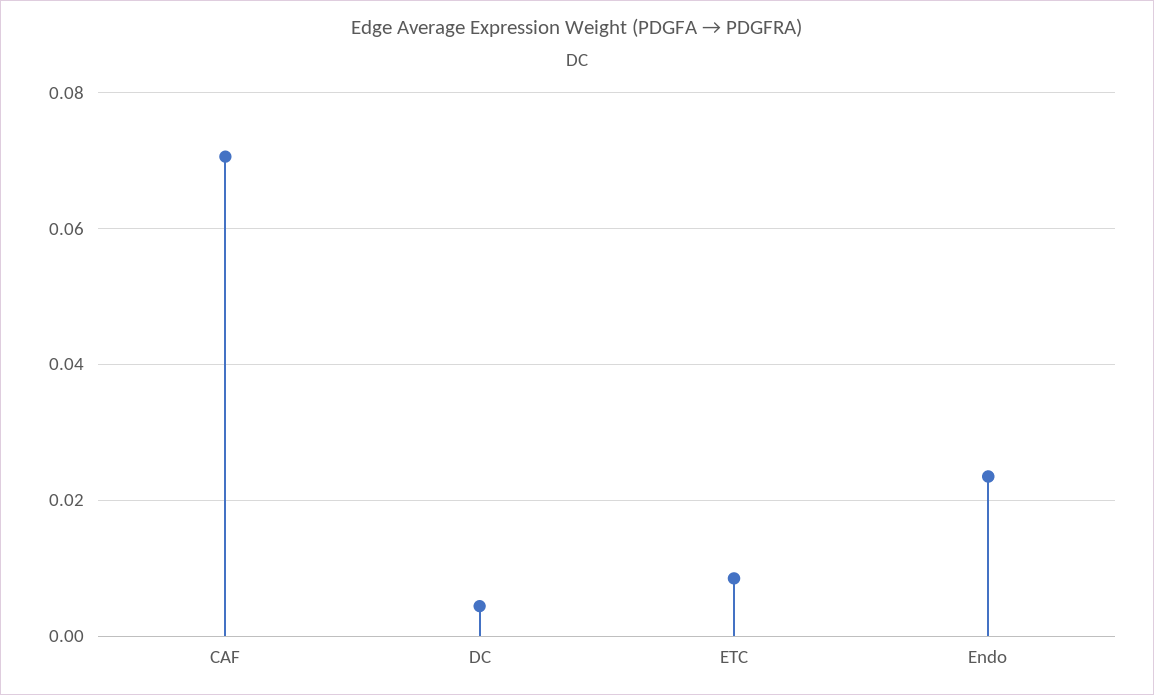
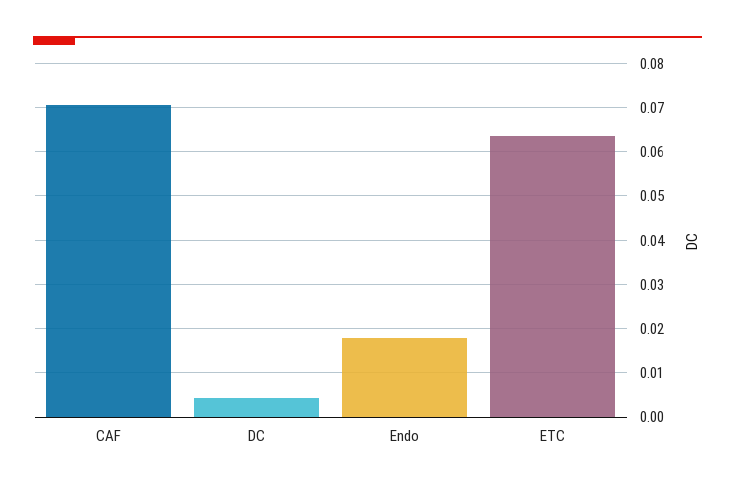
  {
    "CAF": 0.07,
    "DC": 0.004,
-   "ETC": 0.008,
+   "ETC": 0.064,
-   "Endo": 0.024
+   "Endo": 0.018
  }

